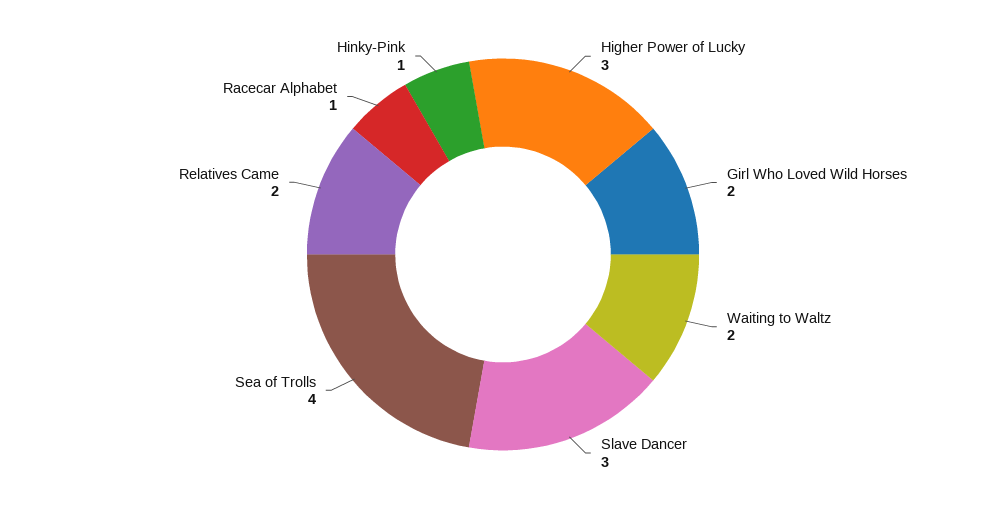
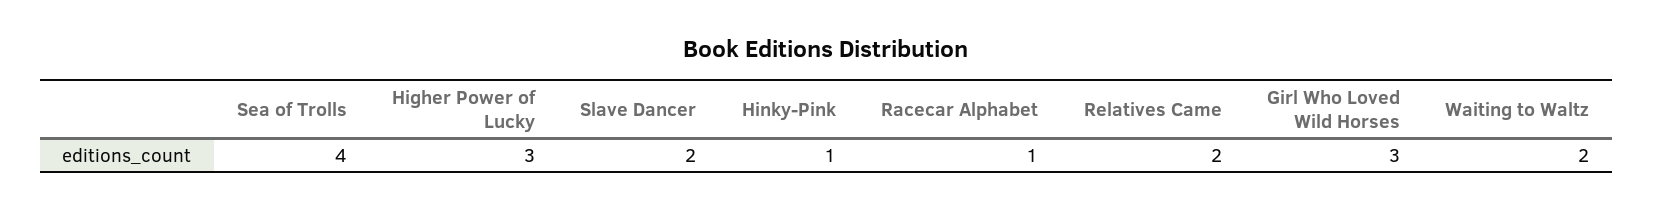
  {
    "Higher Power of Lucky": 3,
-   "Girl Who Loved Wild Horses": 2,
+   "Girl Who Loved Wild Horses": 3,
    "Waiting to Waltz": 2,
-   "Slave Dancer": 3,
+   "Slave Dancer": 2,
    "Sea of Trolls": 4,
    "Relatives Came": 2,
    "Racecar Alphabet": 1,
    "Hinky-Pink": 1
  }

